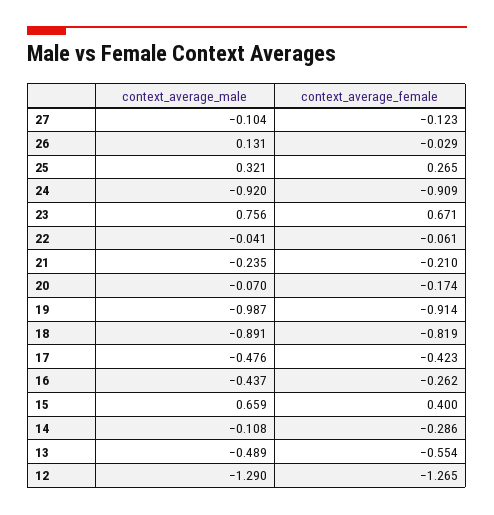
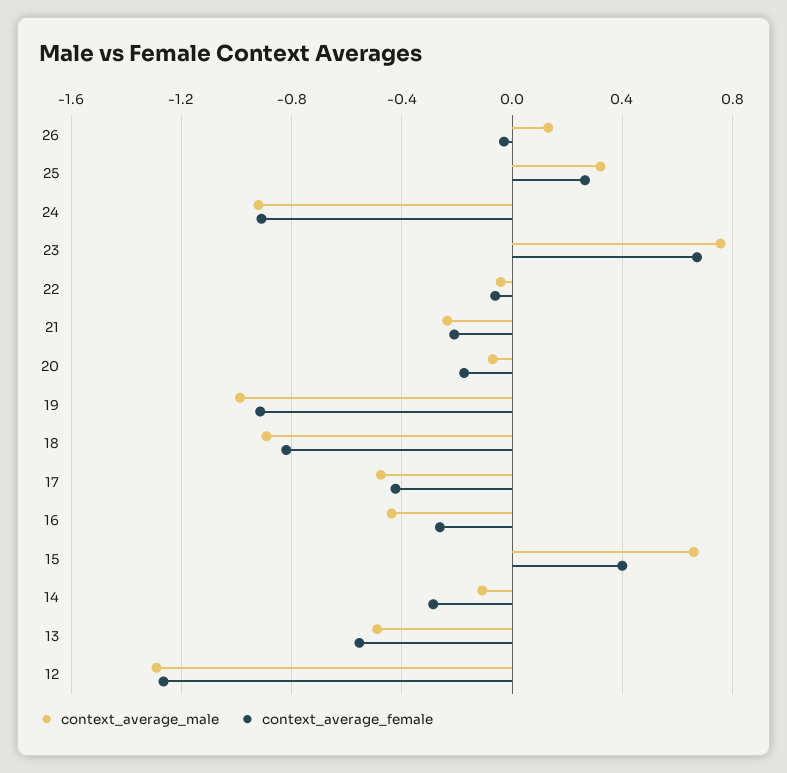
  {
    "context_average_male": {
-     "27": -0.104,
      "26": 0.131,
      "25": 0.321,
      "24": -0.92,
      "23": 0.756,
      "22": -0.041,
      "21": -0.235,
      "20": -0.07,
      "19": -0.987,
      "18": -0.891,
      "17": -0.476,
      "16": -0.437,
      "15": 0.659,
      "14": -0.108,
      "13": -0.489,
      "12": -1.29
    },
    "context_average_female": {
-     "27": -0.123,
      "26": -0.029,
      "25": 0.265,
      "24": -0.909,
      "23": 0.671,
      "22": -0.061,
      "21": -0.21,
      "20": -0.174,
      "19": -0.914,
      "18": -0.819,
      "17": -0.423,
      "16": -0.262,
      "15": 0.4,
      "14": -0.286,
      "13": -0.554,
      "12": -1.265
    }
  }

